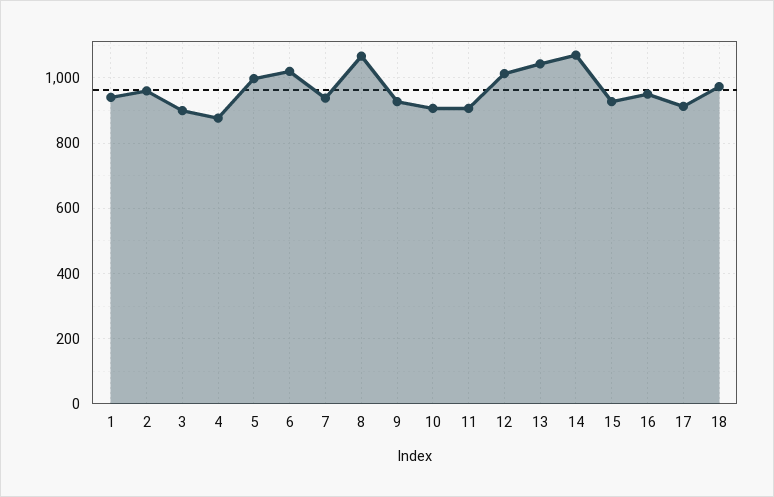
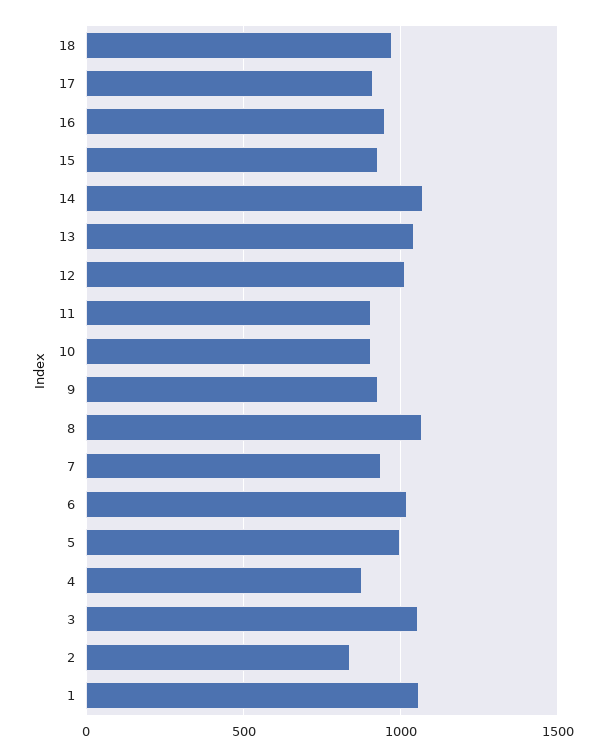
  {
-   "1": 940,
+   "1": 1050,
-   "2": 960,
+   "2": 850,
-   "3": 900,
+   "3": 1050,
    "4": 880,
    "5": 1000,
    "6": 1020,
    "7": 940,
    "8": 1060,
    "9": 920,
    "10": 900,
    "11": 900,
    "12": 1020,
    "13": 1040,
    "14": 1080,
    "15": 920,
    "16": 960,
    "17": 920,
    "18": 980
  }

